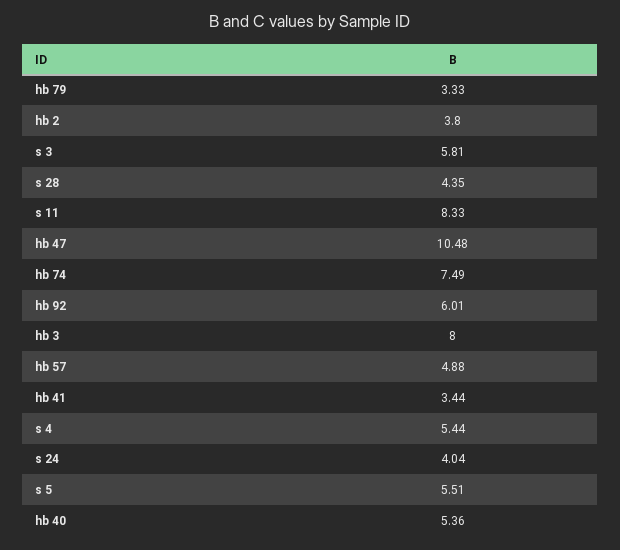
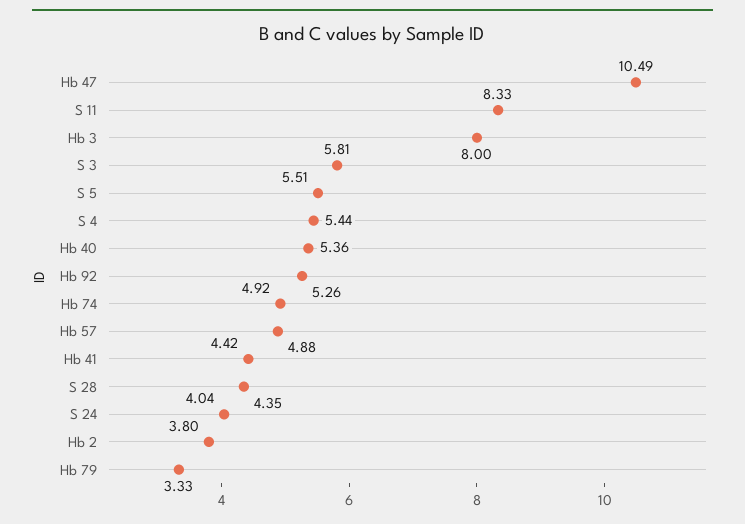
  {
    "hb 79": 3.33,
    "hb 2": 3.8,
    "s 3": 5.81,
    "s 28": 4.35,
    "s 11": 8.33,
-   "hb 47": 10.48,
+   "hb 47": 10.49,
-   "hb 74": 7.49,
+   "hb 74": 4.92,
-   "hb 92": 6.01,
+   "hb 92": 5.26,
    "hb 3": 8,
    "hb 57": 4.88,
-   "hb 41": 3.44,
+   "hb 41": 4.42,
    "s 4": 5.44,
    "s 24": 4.04,
    "s 5": 5.51,
    "hb 40": 5.36
  }

